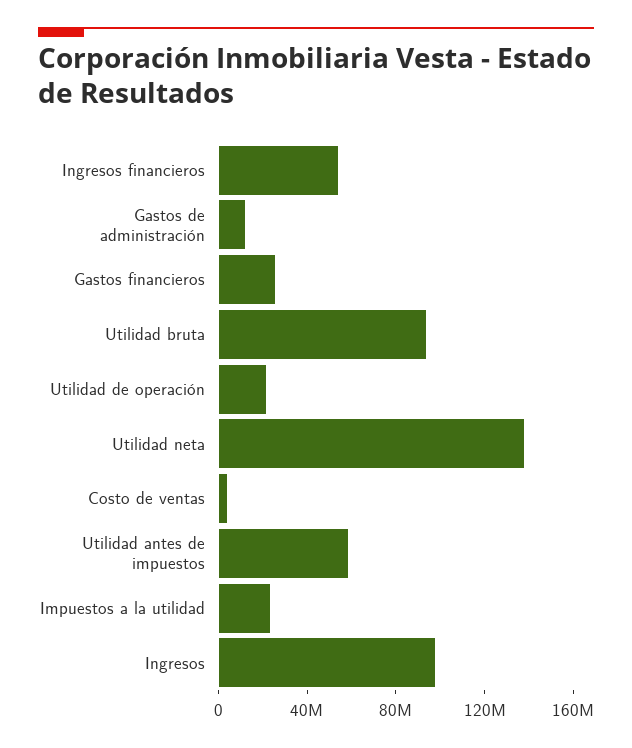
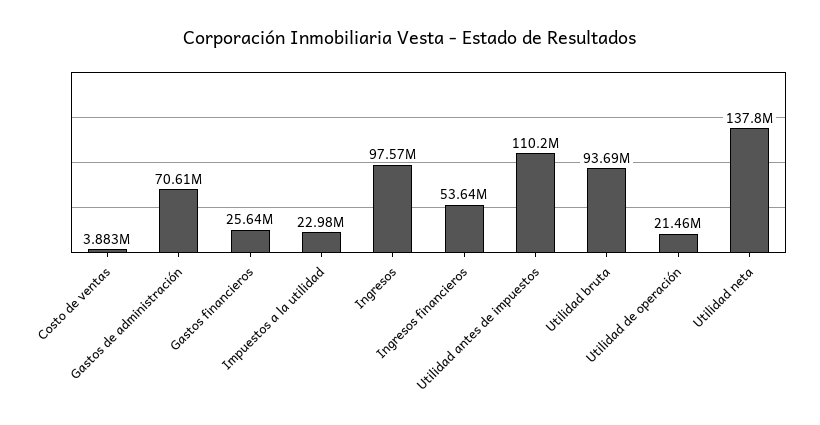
  {
    "Ingresos financieros": 53640000,
-   "Gastos de administración": 10000000,
+   "Gastos de administración": 70610000,
    "Gastos financieros": 25640000,
    "Utilidad bruta": 93690000,
    "Utilidad de operación": 21460000,
    "Utilidad neta": 137800000,
    "Costo de ventas": 3883000,
-   "Utilidad antes de impuestos": 60000000,
+   "Utilidad antes de impuestos": 110200000,
    "Impuestos a la utilidad": 22980000,
    "Ingresos": 97570000
  }

